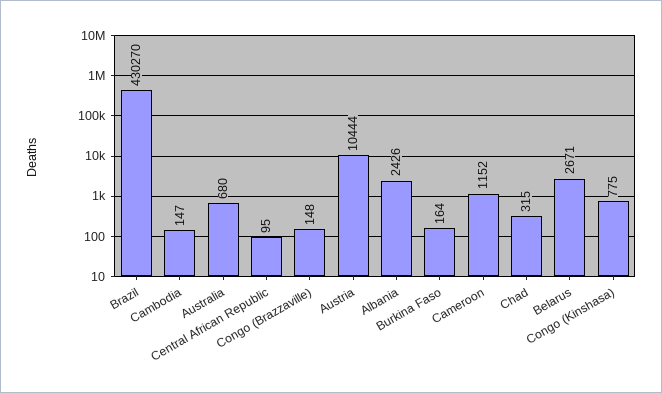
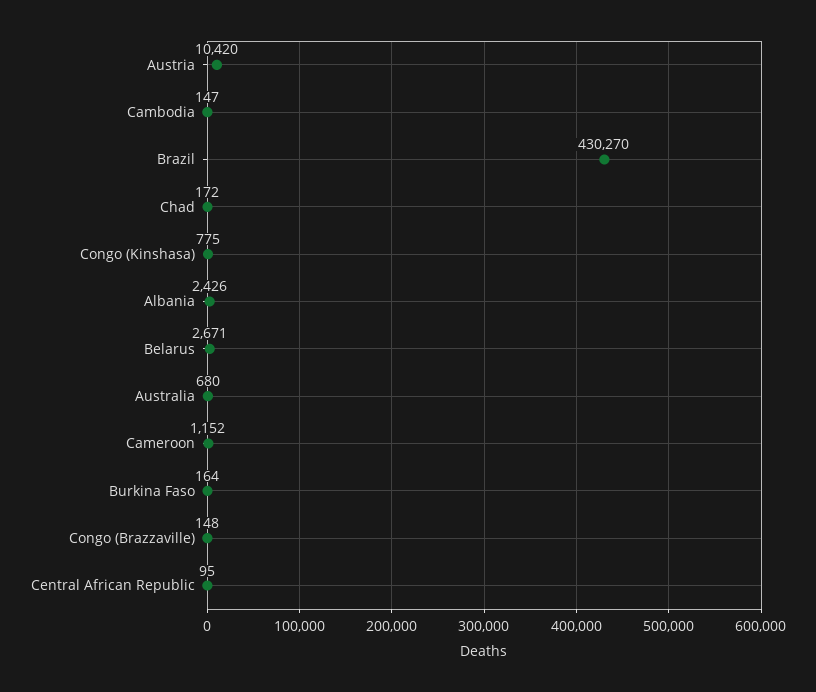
  {
    "Brazil": 430270,
    "Cambodia": 147,
    "Australia": 680,
    "Central African Republic": 95,
    "Congo (Brazzaville)": 148,
-   "Austria": 10444,
+   "Austria": 10420,
    "Albania": 2426,
    "Burkina Faso": 164,
    "Cameroon": 1152,
-   "Chad": 315,
+   "Chad": 172,
    "Belarus": 2671,
    "Congo (Kinshasa)": 775
  }

